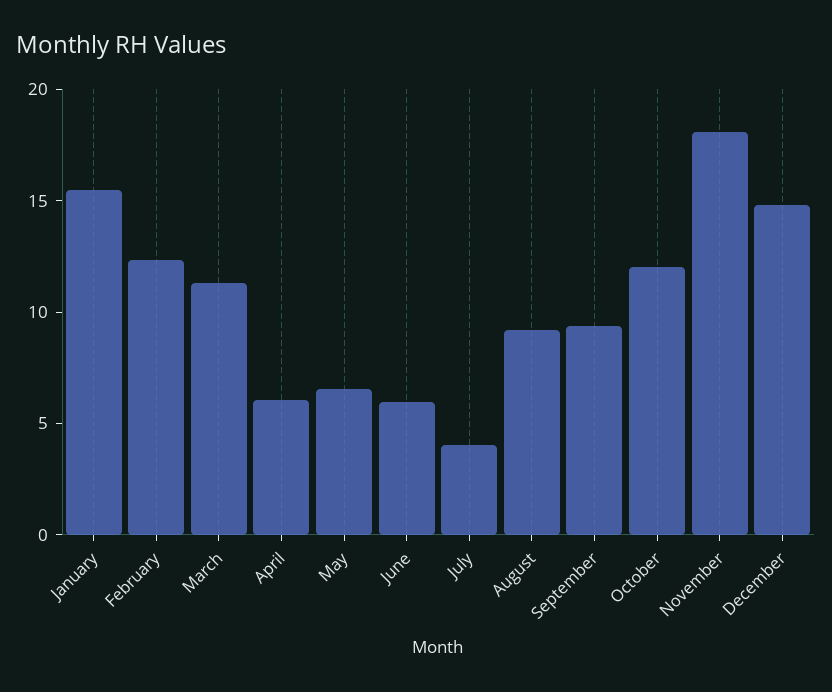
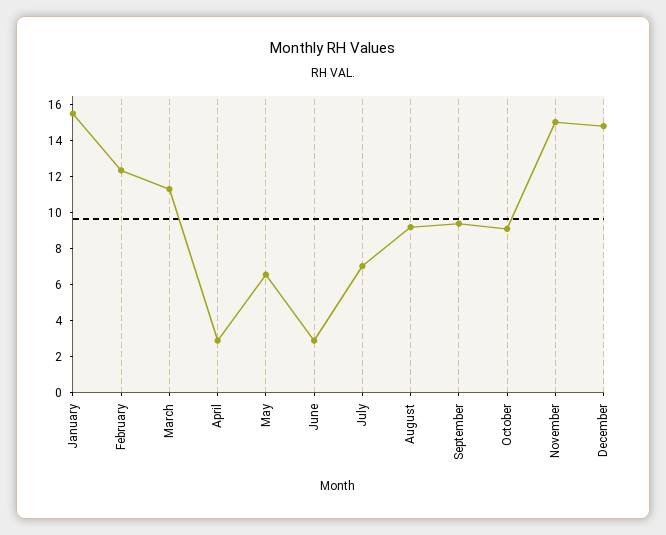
  {
    "January": 15.5,
    "February": 12.5,
    "March": 11.5,
-   "April": 6,
+   "April": 3,
    "May": 6.5,
-   "June": 6,
+   "June": 3,
-   "July": 4,
+   "July": 7,
    "August": 9,
    "September": 9.5,
-   "October": 12,
+   "October": 9,
-   "November": 18,
+   "November": 15,
    "December": 15
  }

